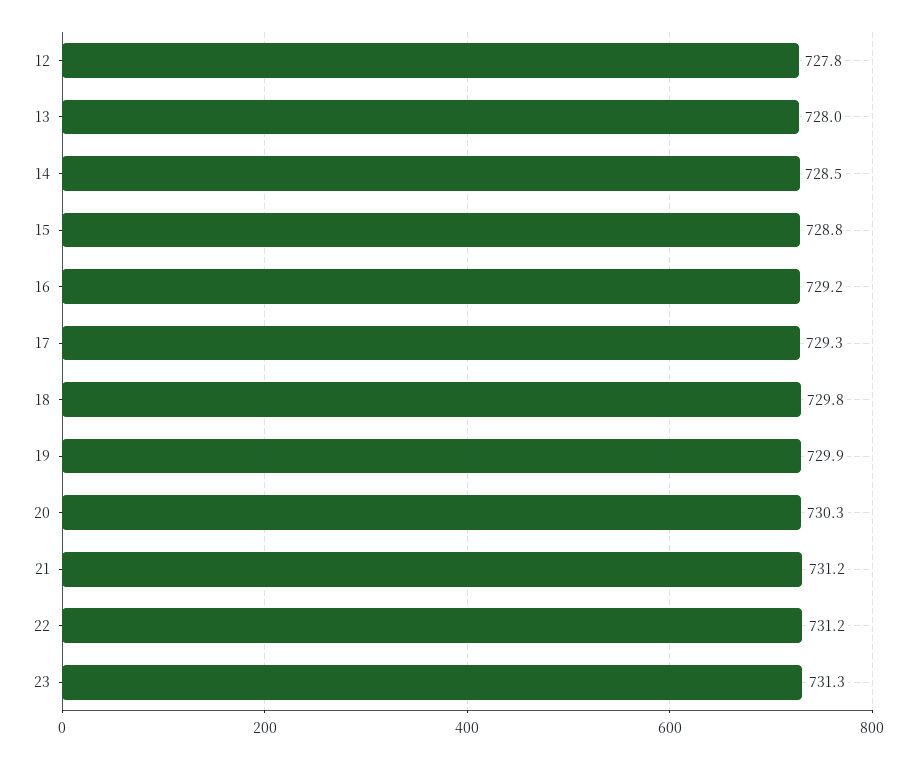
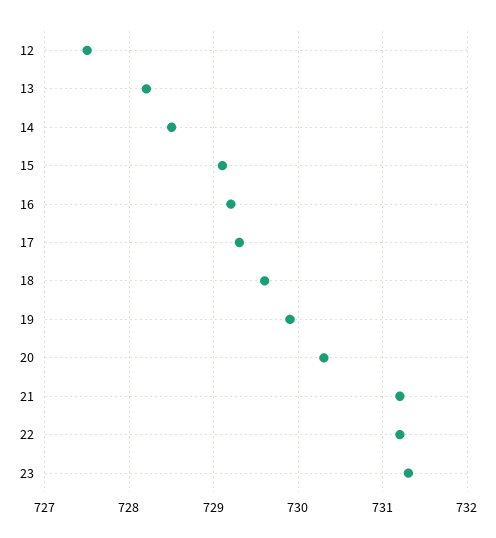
  {
-   "12": 727.8,
+   "12": 727.5,
-   "13": 728,
+   "13": 728.2,
    "14": 728.5,
-   "15": 728.8,
+   "15": 729.1,
    "16": 729.2,
    "17": 729.3,
-   "18": 729.8,
+   "18": 729.6,
    "19": 729.9,
    "20": 730.3,
    "21": 731.2,
    "22": 731.2,
    "23": 731.3
  }

